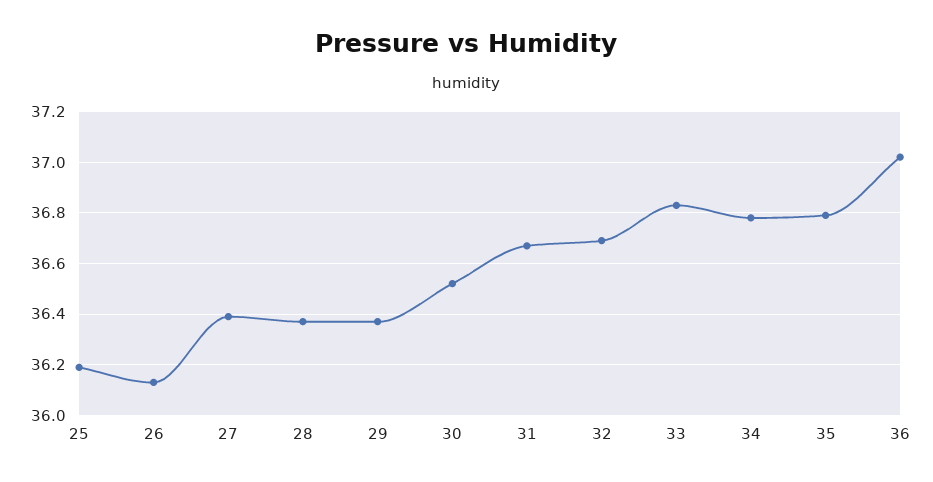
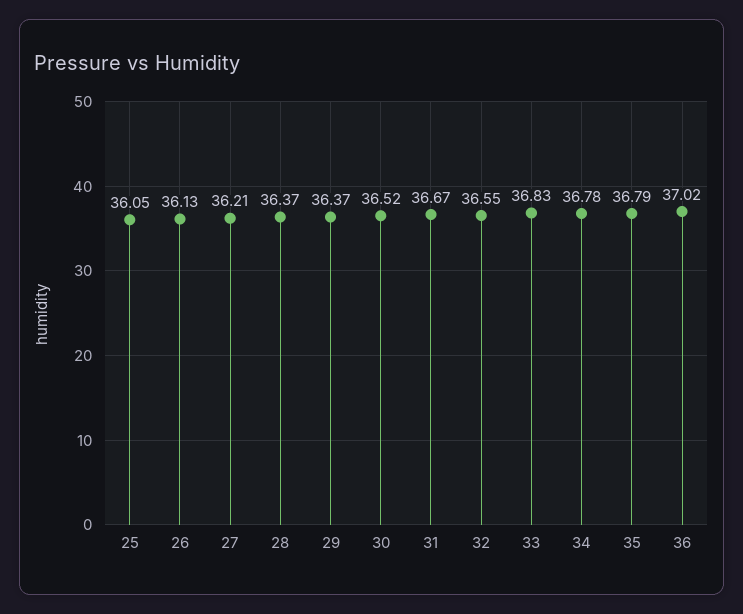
  {
-   "25": 36.2,
+   "25": 36.05,
    "26": 36.13,
-   "27": 36.4,
+   "27": 36.21,
    "28": 36.37,
    "29": 36.37,
    "30": 36.52,
    "31": 36.67,
-   "32": 36.7,
+   "32": 36.55,
    "33": 36.83,
    "34": 36.78,
    "35": 36.79,
    "36": 37.02
  }

